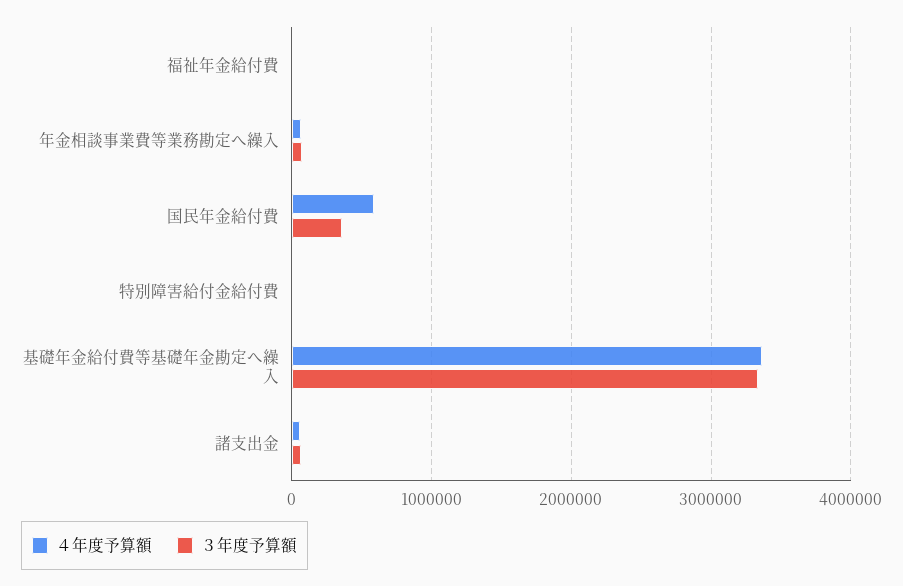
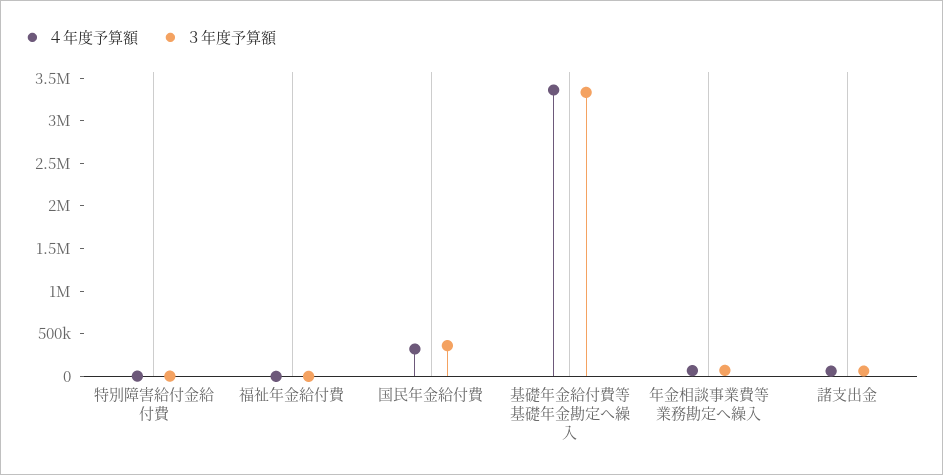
  {
    "４年度予算額": {
      "福祉年金給付費": 0,
      "年金相談事業費等業務勘定へ繰入": 100000,
-     "国民年金給付費": 600000,
+     "国民年金給付費": 300000,
      "特別障害給付金給付費": 0,
      "基礎年金給付費等基礎年金勘定へ繰入": 3400000,
      "諸支出金": 100000
    },
    "３年度予算額": {
      "福祉年金給付費": 0,
      "年金相談事業費等業務勘定へ繰入": 100000,
      "国民年金給付費": 400000,
      "特別障害給付金給付費": 0,
      "基礎年金給付費等基礎年金勘定へ繰入": 3300000,
      "諸支出金": 100000
    }
  }

